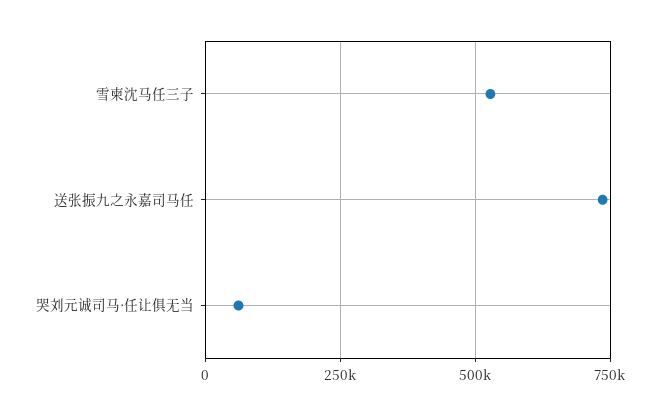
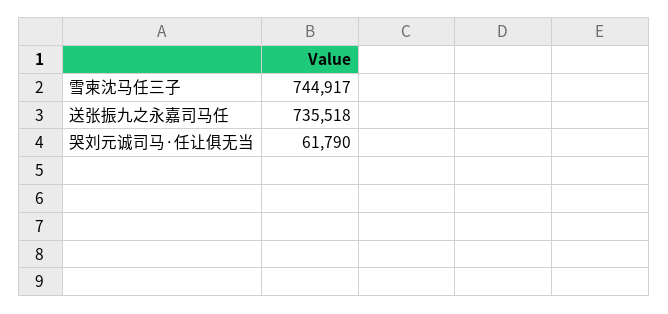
  {
-   "雪柬沈马任三子": 525000,
+   "雪柬沈马任三子": 744917,
    "送张振九之永嘉司马任": 735518,
    "哭刘元诚司马·任让俱无当": 61790
  }

